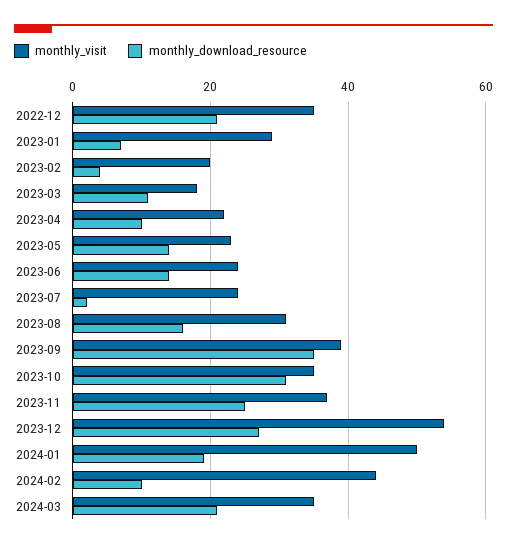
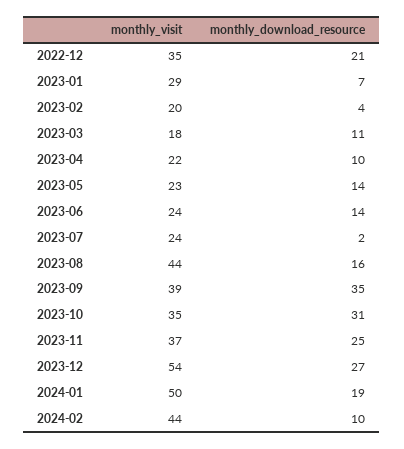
  {
    "monthly_visit": {
      "2022-12": 35,
      "2023-01": 29,
      "2023-02": 20,
      "2023-03": 18,
      "2023-04": 22,
      "2023-05": 23,
      "2023-06": 24,
      "2023-07": 24,
-     "2023-08": 30,
+     "2023-08": 44,
      "2023-09": 39,
      "2023-10": 35,
      "2023-11": 37,
      "2023-12": 54,
      "2024-01": 50,
-     "2024-02": 44,
+     "2024-02": 44
-     "2024-03": 35
    },
    "monthly_download_resource": {
      "2022-12": 21,
      "2023-01": 7,
      "2023-02": 4,
      "2023-03": 11,
      "2023-04": 10,
      "2023-05": 14,
      "2023-06": 14,
      "2023-07": 2,
      "2023-08": 16,
      "2023-09": 35,
      "2023-10": 31,
      "2023-11": 25,
      "2023-12": 27,
      "2024-01": 19,
-     "2024-02": 10,
+     "2024-02": 10
-     "2024-03": 20
    }
  }

